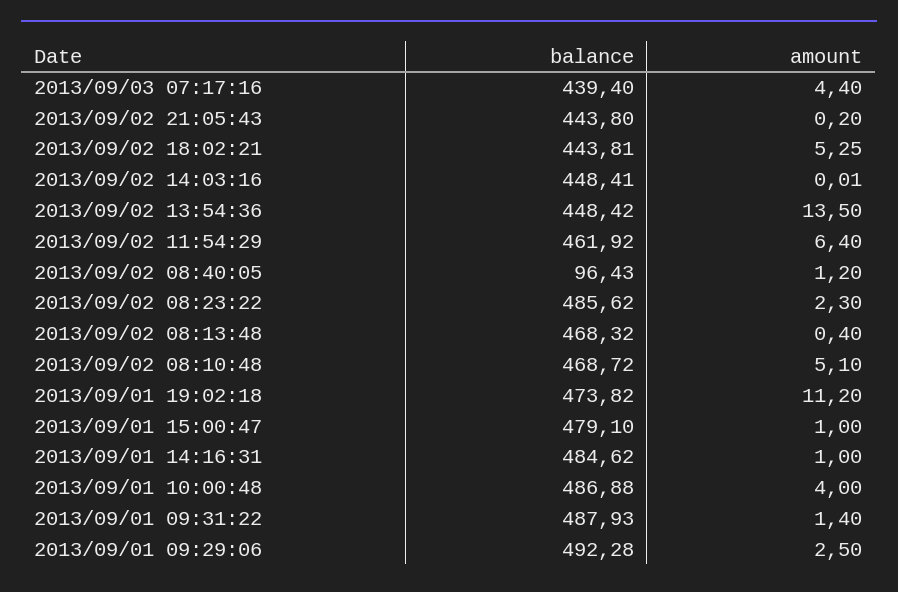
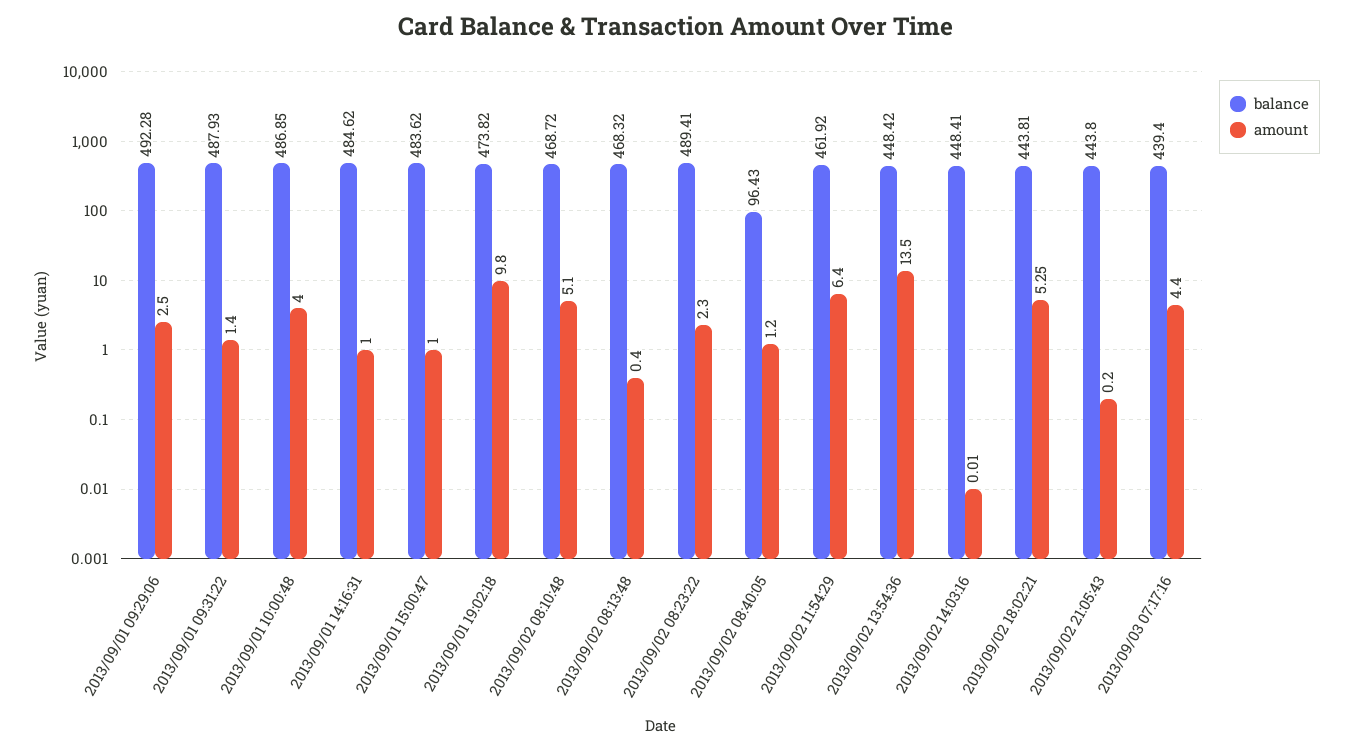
  {
    "balance": {
      "2013/09/03 07:17:16": 439.4,
      "2013/09/02 21:05:43": 443.8,
      "2013/09/02 18:02:21": 443.81,
      "2013/09/02 14:03:16": 448.41,
      "2013/09/02 13:54:36": 448.42,
      "2013/09/02 11:54:29": 461.92,
      "2013/09/02 08:40:05": 96.43,
-     "2013/09/02 08:23:22": 485.62,
+     "2013/09/02 08:23:22": 489.41,
      "2013/09/02 08:13:48": 468.32,
      "2013/09/02 08:10:48": 468.72,
      "2013/09/01 19:02:18": 473.82,
-     "2013/09/01 15:00:47": 479.1,
+     "2013/09/01 15:00:47": 483.62,
      "2013/09/01 14:16:31": 484.62,
-     "2013/09/01 10:00:48": 486.88,
+     "2013/09/01 10:00:48": 486.85,
      "2013/09/01 09:31:22": 487.93,
      "2013/09/01 09:29:06": 492.28
    },
    "amount": {
      "2013/09/03 07:17:16": 4.4,
      "2013/09/02 21:05:43": 0.2,
      "2013/09/02 18:02:21": 5.25,
      "2013/09/02 14:03:16": 0.01,
      "2013/09/02 13:54:36": 13.5,
      "2013/09/02 11:54:29": 6.4,
      "2013/09/02 08:40:05": 1.2,
      "2013/09/02 08:23:22": 2.3,
      "2013/09/02 08:13:48": 0.4,
      "2013/09/02 08:10:48": 5.1,
-     "2013/09/01 19:02:18": 11.2,
+     "2013/09/01 19:02:18": 9.8,
      "2013/09/01 15:00:47": 1,
      "2013/09/01 14:16:31": 1,
      "2013/09/01 10:00:48": 4,
      "2013/09/01 09:31:22": 1.4,
      "2013/09/01 09:29:06": 2.5
    }
  }

